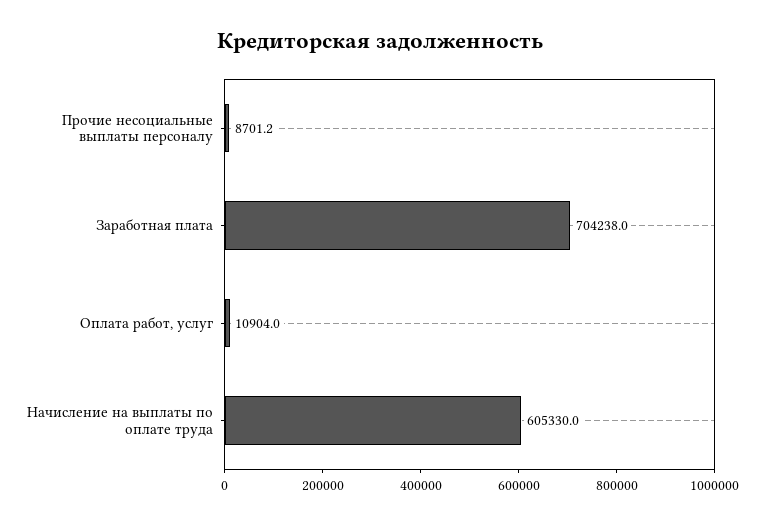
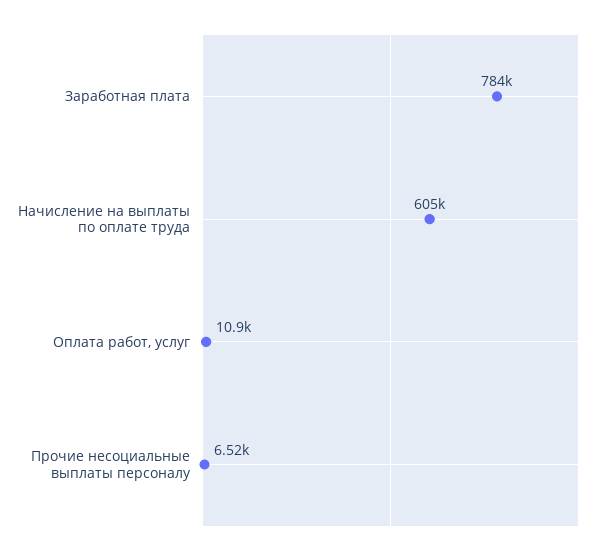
  {
-   "Прочие несоциальные выплаты персоналу": 8701.2,
+   "Прочие несоциальные выплаты персоналу": 6520,
-   "Заработная плата": 704238,
+   "Заработная плата": 784000,
    "Оплата работ, услуг": 10904,
    "Начисление на выплаты по оплате труда": 605330
  }

